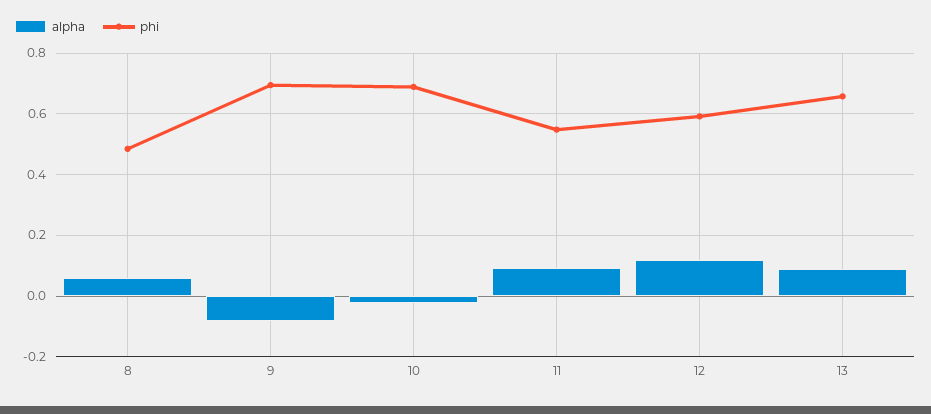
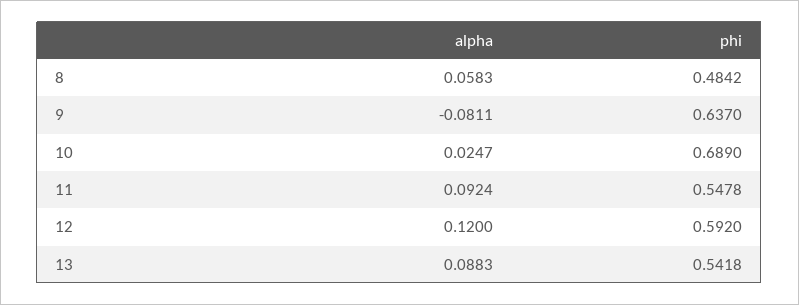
  {
    "alpha": {
      "8": 0.0583,
      "9": -0.0811,
-     "10": -0.02,
+     "10": 0.0247,
      "11": 0.0924,
      "12": 0.12,
      "13": 0.0883
    },
    "phi": {
      "8": 0.4842,
-     "9": 0.7,
+     "9": 0.637,
      "10": 0.689,
      "11": 0.5478,
      "12": 0.592,
-     "13": 0.66
+     "13": 0.5418
    }
  }

